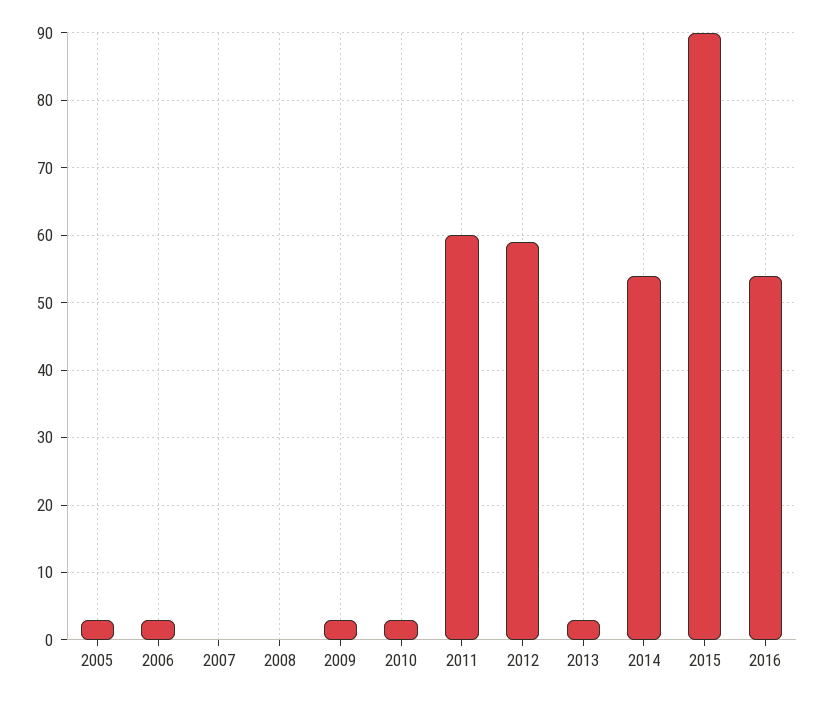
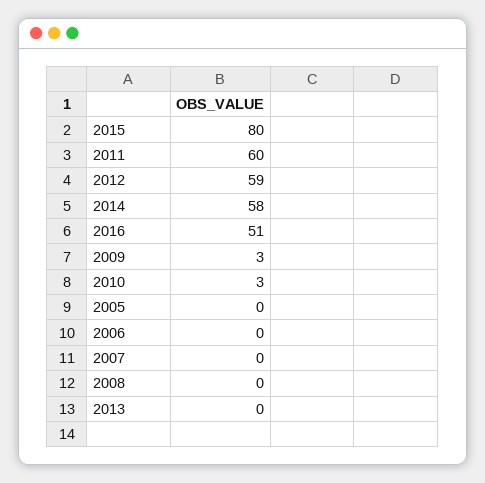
  {
-   "2005": 3,
+   "2005": 0,
-   "2006": 3,
+   "2006": 0,
    "2007": 0,
    "2008": 0,
    "2009": 3,
    "2010": 3,
    "2011": 60,
    "2012": 59,
-   "2013": 3,
+   "2013": 0,
-   "2014": 54,
+   "2014": 58,
-   "2015": 90,
+   "2015": 80,
-   "2016": 54
+   "2016": 51
  }

